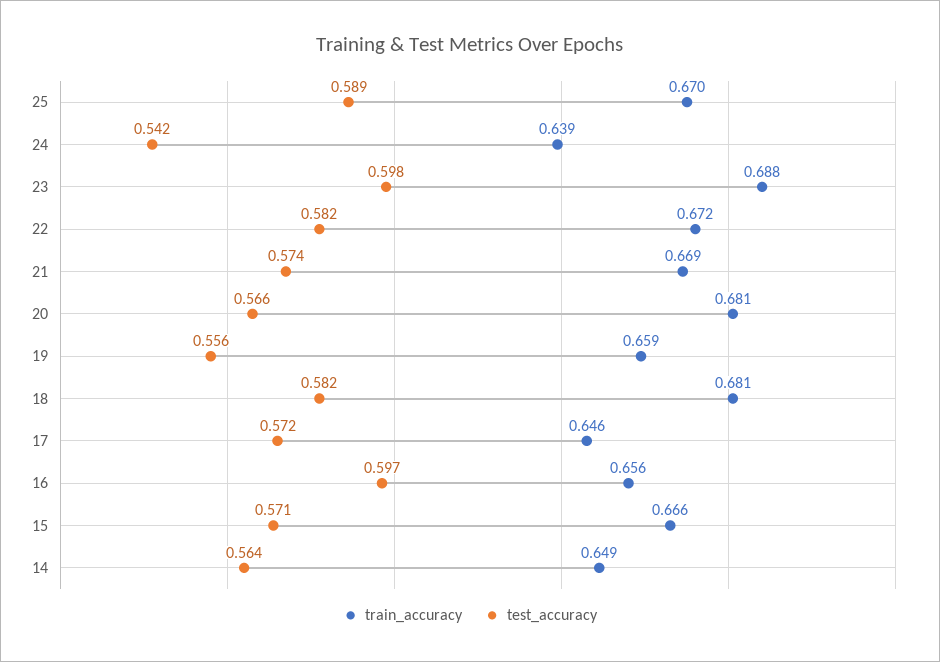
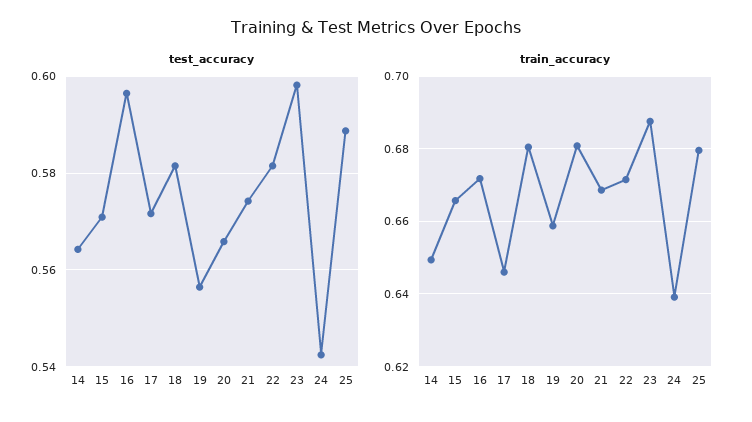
  {
    "train_accuracy": {
-     "25": 0.67,
+     "25": 0.68,
      "24": 0.639,
      "23": 0.688,
      "22": 0.672,
      "21": 0.669,
      "20": 0.681,
      "19": 0.659,
      "18": 0.681,
      "17": 0.646,
-     "16": 0.656,
+     "16": 0.672,
      "15": 0.666,
      "14": 0.649
    },
    "test_accuracy": {
      "25": 0.589,
      "24": 0.542,
      "23": 0.598,
      "22": 0.582,
      "21": 0.574,
      "20": 0.566,
      "19": 0.556,
      "18": 0.582,
      "17": 0.572,
      "16": 0.597,
      "15": 0.571,
      "14": 0.564
    }
  }

